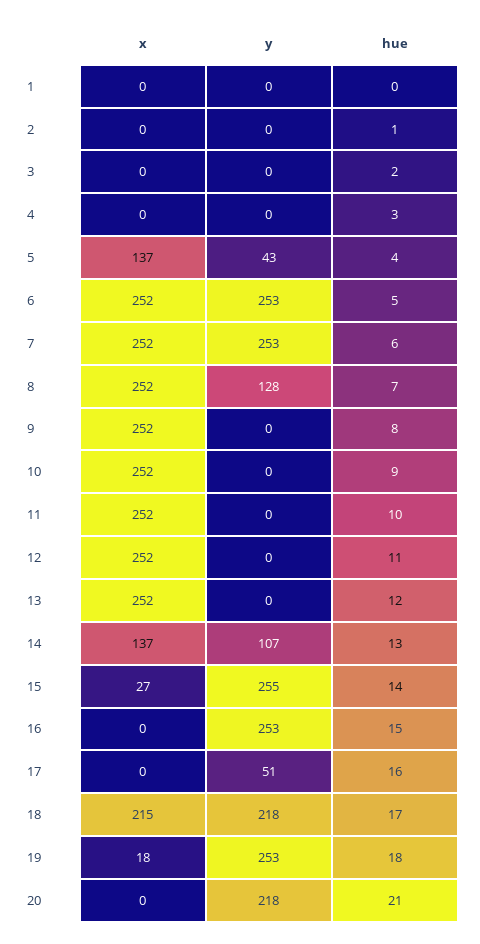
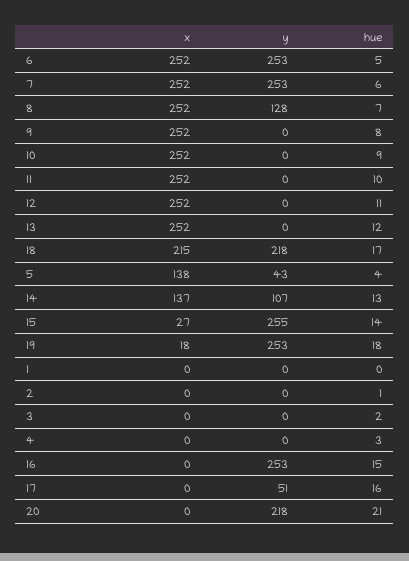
  {
    "x": {
      "1": 0,
      "2": 0,
      "3": 0,
      "4": 0,
-     "5": 137,
+     "5": 138,
      "6": 252,
      "7": 252,
      "8": 252,
      "9": 252,
      "10": 252,
      "11": 252,
      "12": 252,
      "13": 252,
      "14": 137,
      "15": 27,
      "16": 0,
      "17": 0,
      "18": 215,
      "19": 18,
      "20": 0
    },
    "y": {
      "1": 0,
      "2": 0,
      "3": 0,
      "4": 0,
      "5": 43,
      "6": 253,
      "7": 253,
      "8": 128,
      "9": 0,
      "10": 0,
      "11": 0,
      "12": 0,
      "13": 0,
      "14": 107,
      "15": 255,
      "16": 253,
      "17": 51,
      "18": 218,
      "19": 253,
      "20": 218
    },
    "hue": {
      "1": 0,
      "2": 1,
      "3": 2,
      "4": 3,
      "5": 4,
      "6": 5,
      "7": 6,
      "8": 7,
      "9": 8,
      "10": 9,
      "11": 10,
      "12": 11,
      "13": 12,
      "14": 13,
      "15": 14,
      "16": 15,
      "17": 16,
      "18": 17,
      "19": 18,
      "20": 21
    }
  }

